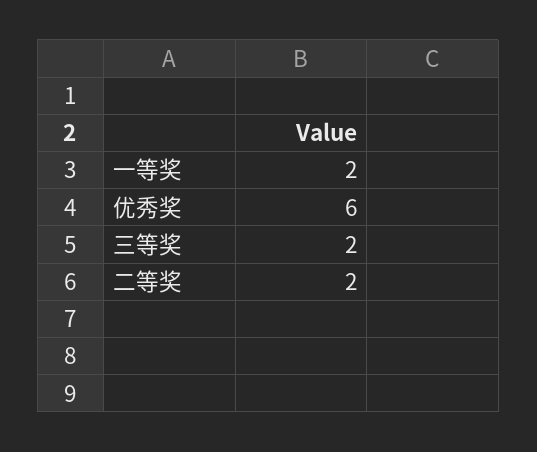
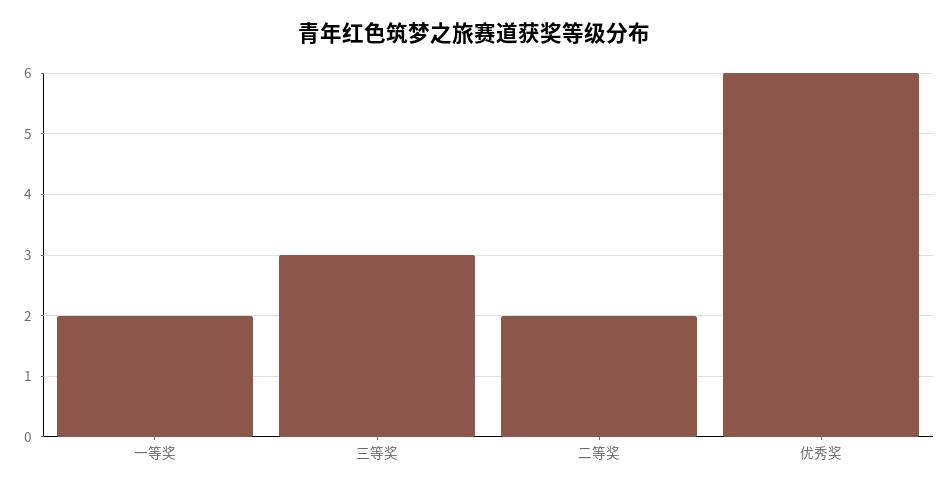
  {
    "一等奖": 2,
    "优秀奖": 6,
-   "三等奖": 2,
+   "三等奖": 3,
    "二等奖": 2
  }

